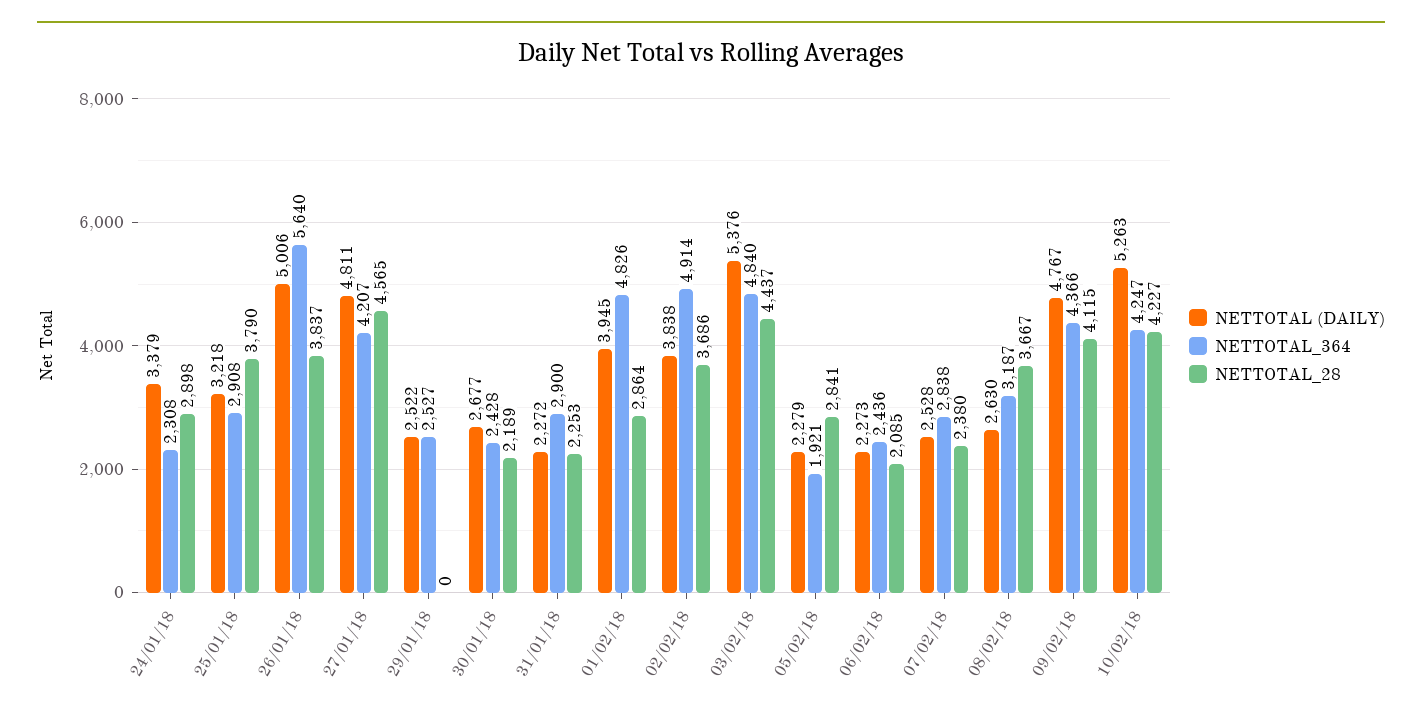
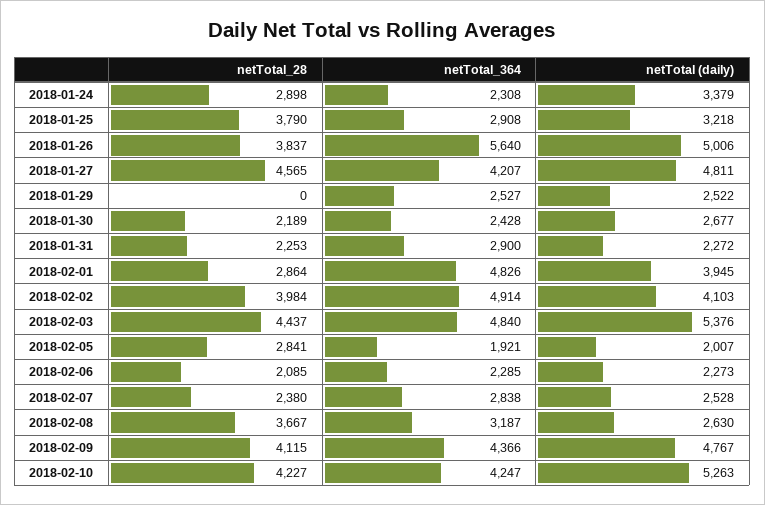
  {
    "NETTOTAL (DAILY)": {
      "24/01/18": 3379,
      "25/01/18": 3218,
      "26/01/18": 5006,
      "27/01/18": 4811,
      "29/01/18": 2522,
      "30/01/18": 2677,
      "31/01/18": 2272,
      "01/02/18": 3945,
-     "02/02/18": 3838,
+     "02/02/18": 4103,
      "03/02/18": 5376,
-     "05/02/18": 2279,
+     "05/02/18": 2007,
      "06/02/18": 2273,
      "07/02/18": 2528,
      "08/02/18": 2630,
      "09/02/18": 4767,
      "10/02/18": 5263
    },
    "NETTOTAL_364": {
      "24/01/18": 2308,
      "25/01/18": 2908,
      "26/01/18": 5640,
      "27/01/18": 4207,
      "29/01/18": 2527,
      "30/01/18": 2428,
      "31/01/18": 2900,
      "01/02/18": 4826,
      "02/02/18": 4914,
      "03/02/18": 4840,
      "05/02/18": 1921,
-     "06/02/18": 2436,
+     "06/02/18": 2285,
      "07/02/18": 2838,
      "08/02/18": 3187,
      "09/02/18": 4366,
      "10/02/18": 4247
    },
    "NETTOTAL_28": {
      "24/01/18": 2898,
      "25/01/18": 3790,
      "26/01/18": 3837,
      "27/01/18": 4565,
      "29/01/18": 0,
      "30/01/18": 2189,
      "31/01/18": 2253,
      "01/02/18": 2864,
-     "02/02/18": 3686,
+     "02/02/18": 3984,
      "03/02/18": 4437,
      "05/02/18": 2841,
      "06/02/18": 2085,
      "07/02/18": 2380,
      "08/02/18": 3667,
      "09/02/18": 4115,
      "10/02/18": 4227
    }
  }

